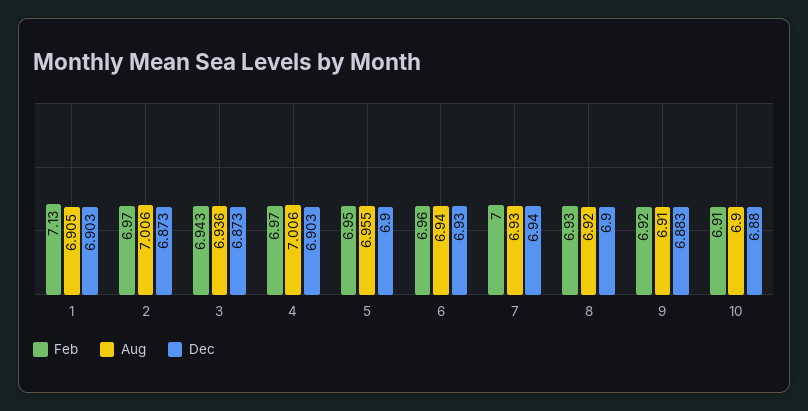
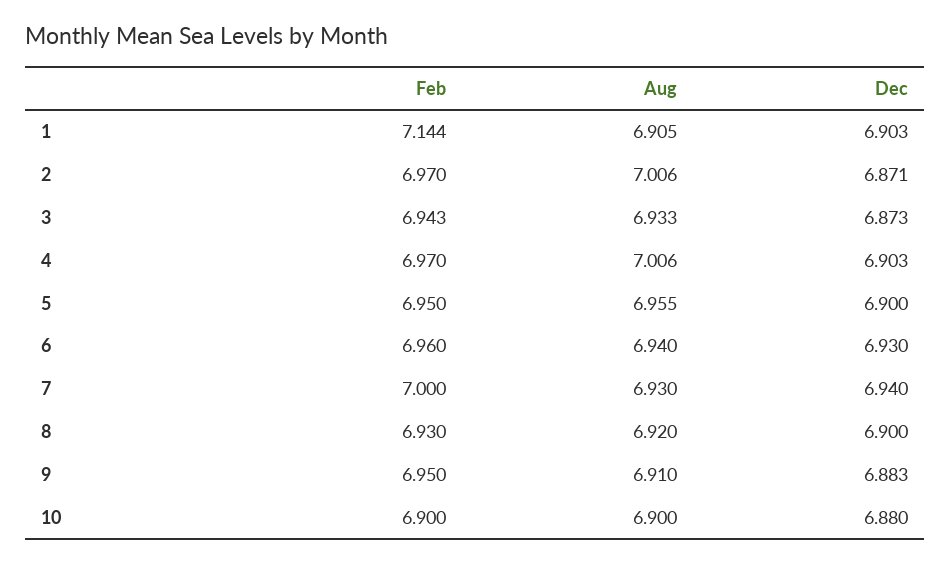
  {
    "Feb": {
-     "1": 7.13,
+     "1": 7.144,
      "2": 6.97,
      "3": 6.943,
      "4": 6.97,
      "5": 6.95,
      "6": 6.96,
      "7": 7,
      "8": 6.93,
-     "9": 6.92,
+     "9": 6.95,
-     "10": 6.91
+     "10": 6.9
    },
    "Aug": {
      "1": 6.905,
      "2": 7.006,
-     "3": 6.936,
+     "3": 6.933,
      "4": 7.006,
      "5": 6.955,
      "6": 6.94,
      "7": 6.93,
      "8": 6.92,
      "9": 6.91,
      "10": 6.9
    },
    "Dec": {
      "1": 6.903,
-     "2": 6.873,
+     "2": 6.871,
      "3": 6.873,
      "4": 6.903,
      "5": 6.9,
      "6": 6.93,
      "7": 6.94,
      "8": 6.9,
      "9": 6.883,
      "10": 6.88
    }
  }

